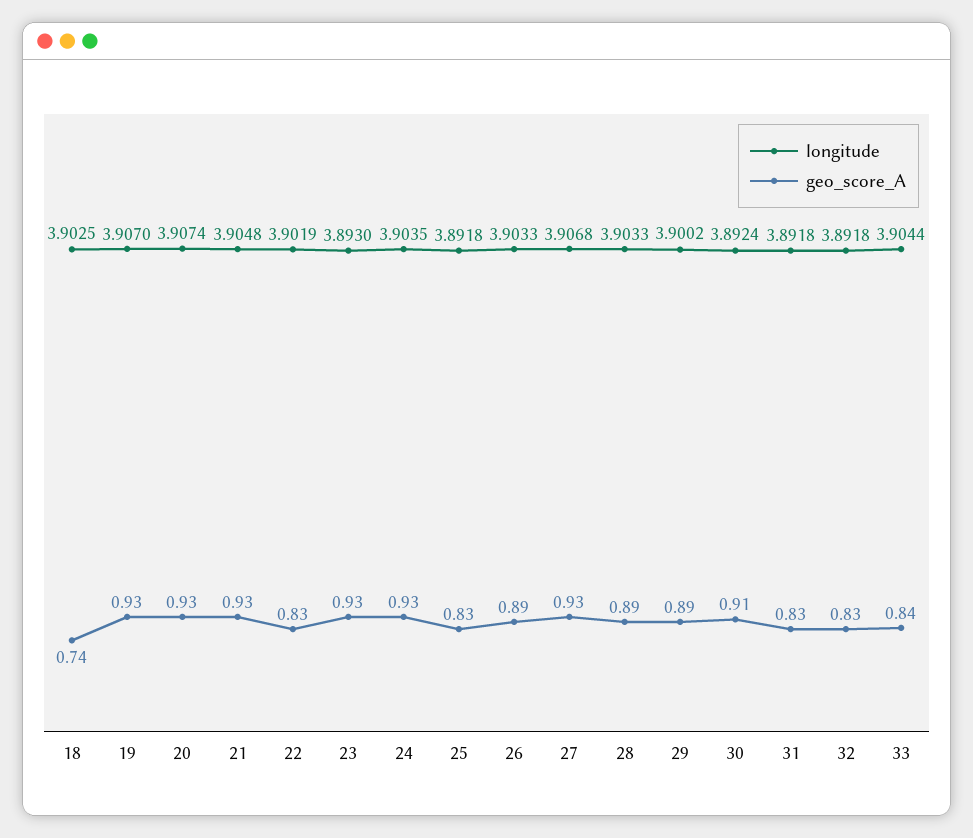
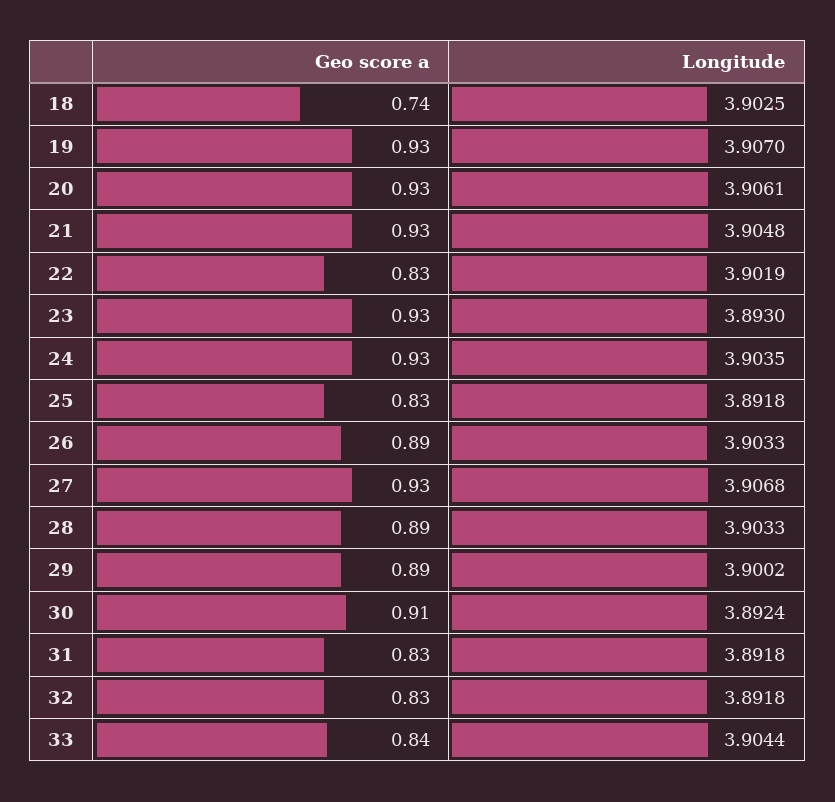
  {
    "longitude": {
      "18": 3.9025,
      "19": 3.907,
-     "20": 3.9074,
+     "20": 3.9061,
      "21": 3.9048,
      "22": 3.9019,
      "23": 3.893,
      "24": 3.9035,
      "25": 3.8918,
      "26": 3.9033,
      "27": 3.9068,
      "28": 3.9033,
      "29": 3.9002,
      "30": 3.8924,
      "31": 3.8918,
      "32": 3.8918,
      "33": 3.9044
    },
    "geo_score_A": {
      "18": 0.74,
      "19": 0.93,
      "20": 0.93,
      "21": 0.93,
      "22": 0.83,
      "23": 0.93,
      "24": 0.93,
      "25": 0.83,
      "26": 0.89,
      "27": 0.93,
      "28": 0.89,
      "29": 0.89,
      "30": 0.91,
      "31": 0.83,
      "32": 0.83,
      "33": 0.84
    }
  }

